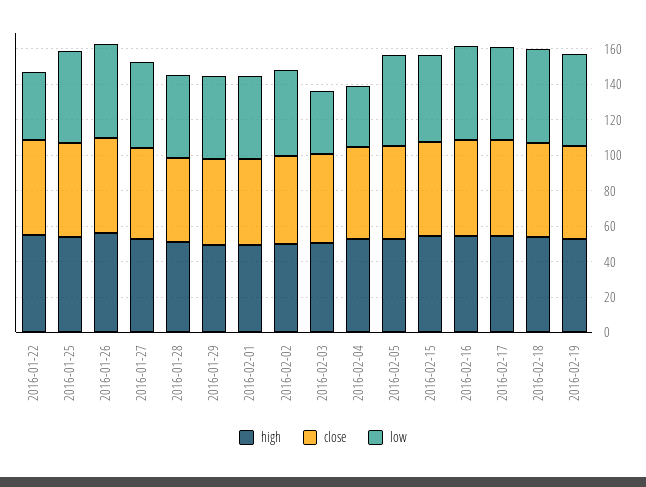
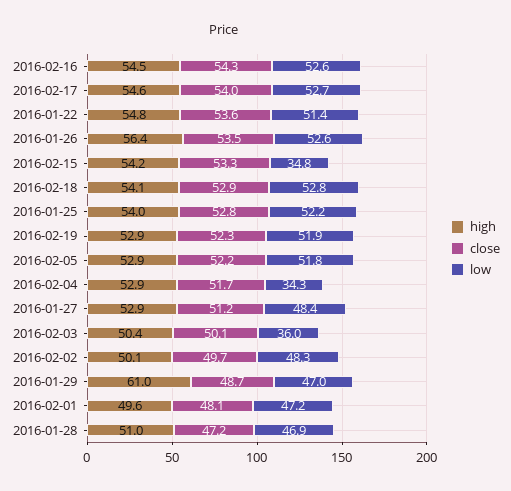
  {
    "high": {
      "2016-01-22": 54.8,
      "2016-01-25": 54,
      "2016-01-26": 56.4,
      "2016-01-27": 52.9,
      "2016-01-28": 51,
-     "2016-01-29": 50,
+     "2016-01-29": 61,
      "2016-02-01": 49.6,
      "2016-02-02": 50.1,
      "2016-02-03": 50.4,
      "2016-02-04": 52.9,
      "2016-02-05": 52.9,
      "2016-02-15": 54.2,
      "2016-02-16": 54.5,
      "2016-02-17": 54.6,
      "2016-02-18": 54.1,
      "2016-02-19": 52.9
    },
    "close": {
      "2016-01-22": 53.6,
      "2016-01-25": 52.8,
      "2016-01-26": 53.5,
      "2016-01-27": 51.2,
      "2016-01-28": 47.2,
      "2016-01-29": 48.7,
      "2016-02-01": 48.1,
      "2016-02-02": 49.7,
      "2016-02-03": 50.1,
      "2016-02-04": 51.7,
      "2016-02-05": 52.2,
      "2016-02-15": 53.3,
      "2016-02-16": 54.3,
      "2016-02-17": 54,
      "2016-02-18": 52.9,
      "2016-02-19": 52.3
    },
    "low": {
-     "2016-01-22": 40,
+     "2016-01-22": 51.4,
      "2016-01-25": 52.2,
      "2016-01-26": 52.6,
      "2016-01-27": 48.4,
      "2016-01-28": 46.9,
      "2016-01-29": 47,
      "2016-02-01": 47.2,
      "2016-02-02": 48.3,
      "2016-02-03": 36,
      "2016-02-04": 34.3,
      "2016-02-05": 51.8,
-     "2016-02-15": 50,
+     "2016-02-15": 34.8,
      "2016-02-16": 52.6,
      "2016-02-17": 52.7,
      "2016-02-18": 52.8,
      "2016-02-19": 51.9
    }
  }

